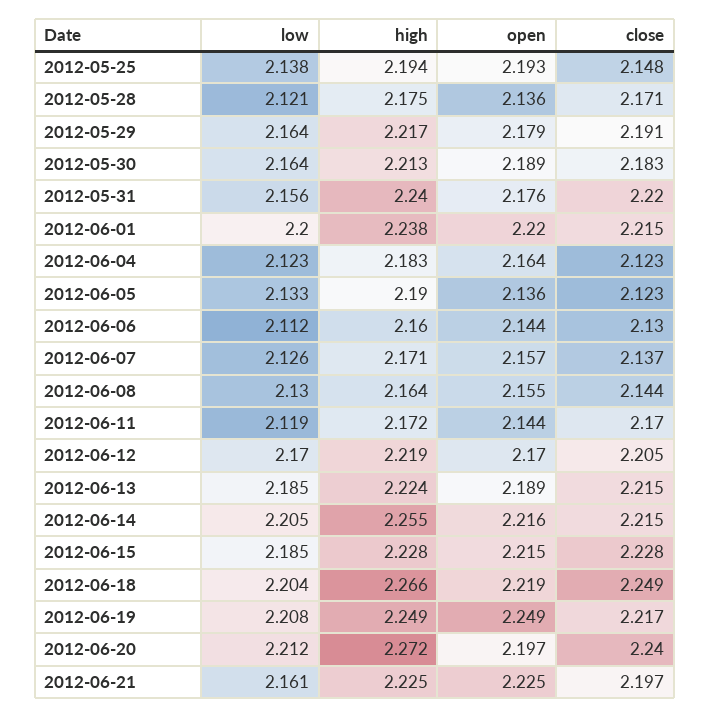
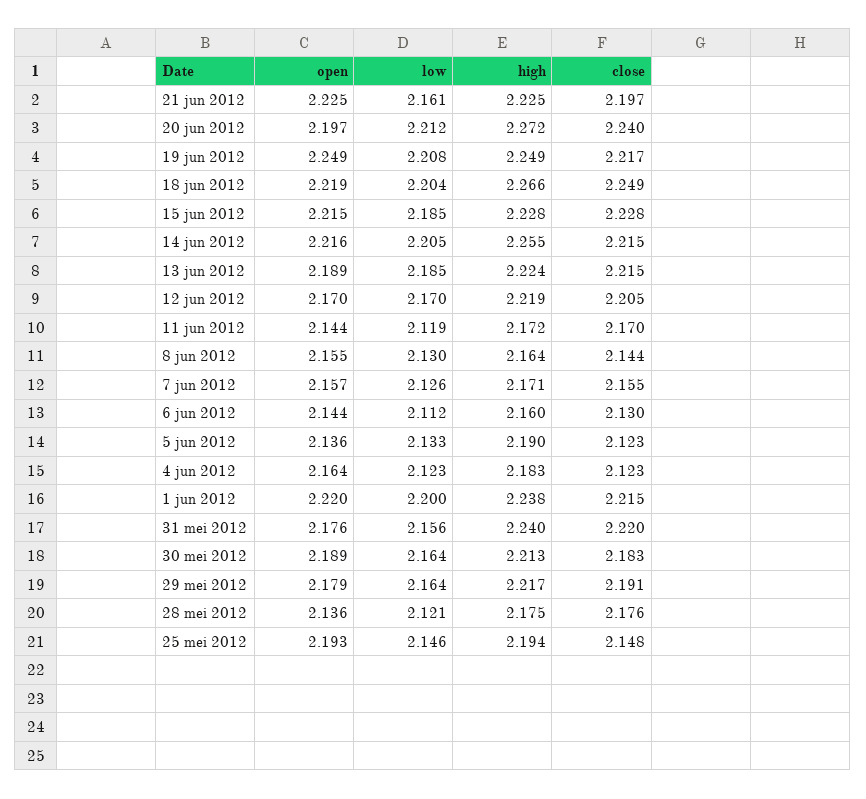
  {
    "low": {
-     "2012-05-25": 2.138,
+     "2012-05-25": 2.146,
      "2012-05-28": 2.121,
      "2012-05-29": 2.164,
      "2012-05-30": 2.164,
      "2012-05-31": 2.156,
      "2012-06-01": 2.2,
      "2012-06-04": 2.123,
      "2012-06-05": 2.133,
      "2012-06-06": 2.112,
      "2012-06-07": 2.126,
      "2012-06-08": 2.13,
      "2012-06-11": 2.119,
      "2012-06-12": 2.17,
      "2012-06-13": 2.185,
      "2012-06-14": 2.205,
      "2012-06-15": 2.185,
      "2012-06-18": 2.204,
      "2012-06-19": 2.208,
      "2012-06-20": 2.212,
      "2012-06-21": 2.161
    },
    "high": {
      "2012-05-25": 2.194,
      "2012-05-28": 2.175,
      "2012-05-29": 2.217,
      "2012-05-30": 2.213,
      "2012-05-31": 2.24,
      "2012-06-01": 2.238,
      "2012-06-04": 2.183,
      "2012-06-05": 2.19,
      "2012-06-06": 2.16,
      "2012-06-07": 2.171,
      "2012-06-08": 2.164,
      "2012-06-11": 2.172,
      "2012-06-12": 2.219,
      "2012-06-13": 2.224,
      "2012-06-14": 2.255,
      "2012-06-15": 2.228,
      "2012-06-18": 2.266,
      "2012-06-19": 2.249,
      "2012-06-20": 2.272,
      "2012-06-21": 2.225
    },
    "open": {
      "2012-05-25": 2.193,
      "2012-05-28": 2.136,
      "2012-05-29": 2.179,
      "2012-05-30": 2.189,
      "2012-05-31": 2.176,
      "2012-06-01": 2.22,
      "2012-06-04": 2.164,
      "2012-06-05": 2.136,
      "2012-06-06": 2.144,
      "2012-06-07": 2.157,
      "2012-06-08": 2.155,
      "2012-06-11": 2.144,
      "2012-06-12": 2.17,
      "2012-06-13": 2.189,
      "2012-06-14": 2.216,
      "2012-06-15": 2.215,
      "2012-06-18": 2.219,
      "2012-06-19": 2.249,
      "2012-06-20": 2.197,
      "2012-06-21": 2.225
    },
    "close": {
      "2012-05-25": 2.148,
-     "2012-05-28": 2.171,
+     "2012-05-28": 2.176,
      "2012-05-29": 2.191,
      "2012-05-30": 2.183,
      "2012-05-31": 2.22,
      "2012-06-01": 2.215,
      "2012-06-04": 2.123,
      "2012-06-05": 2.123,
      "2012-06-06": 2.13,
-     "2012-06-07": 2.137,
+     "2012-06-07": 2.155,
      "2012-06-08": 2.144,
      "2012-06-11": 2.17,
      "2012-06-12": 2.205,
      "2012-06-13": 2.215,
      "2012-06-14": 2.215,
      "2012-06-15": 2.228,
      "2012-06-18": 2.249,
      "2012-06-19": 2.217,
      "2012-06-20": 2.24,
      "2012-06-21": 2.197
    }
  }

